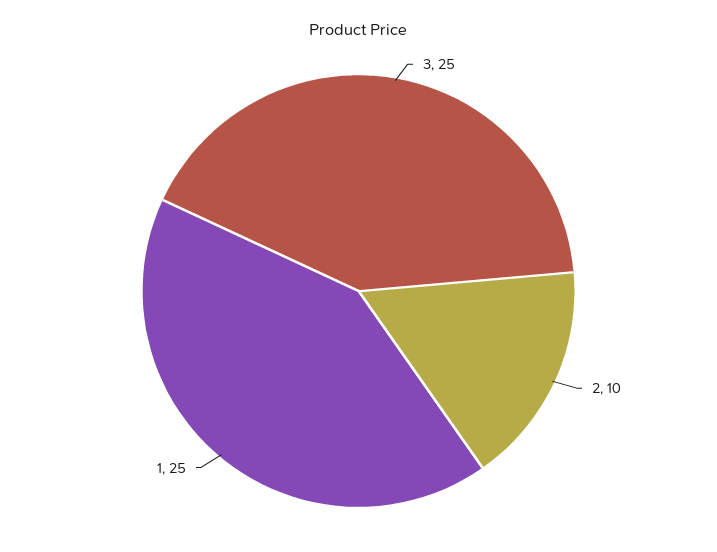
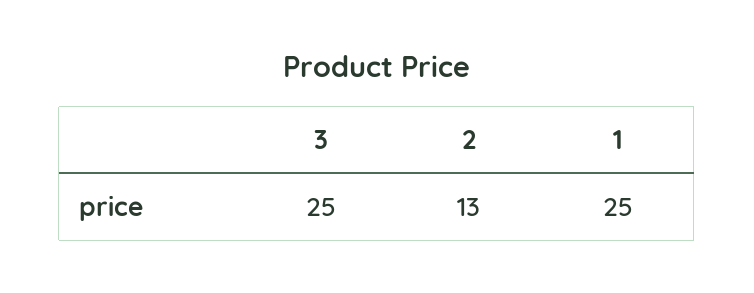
  {
    "3": 25,
-   "2": 10,
+   "2": 13,
    "1": 25
  }

